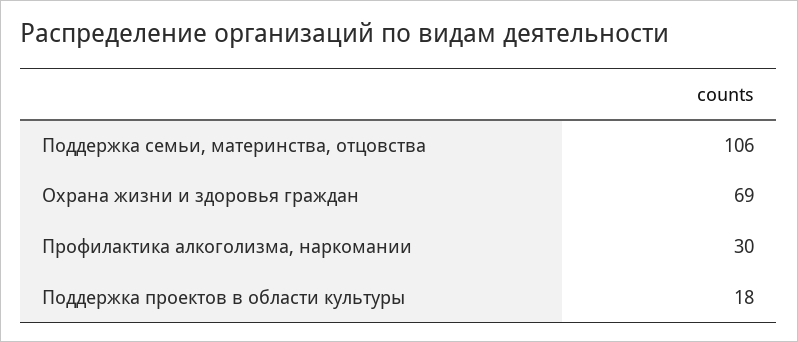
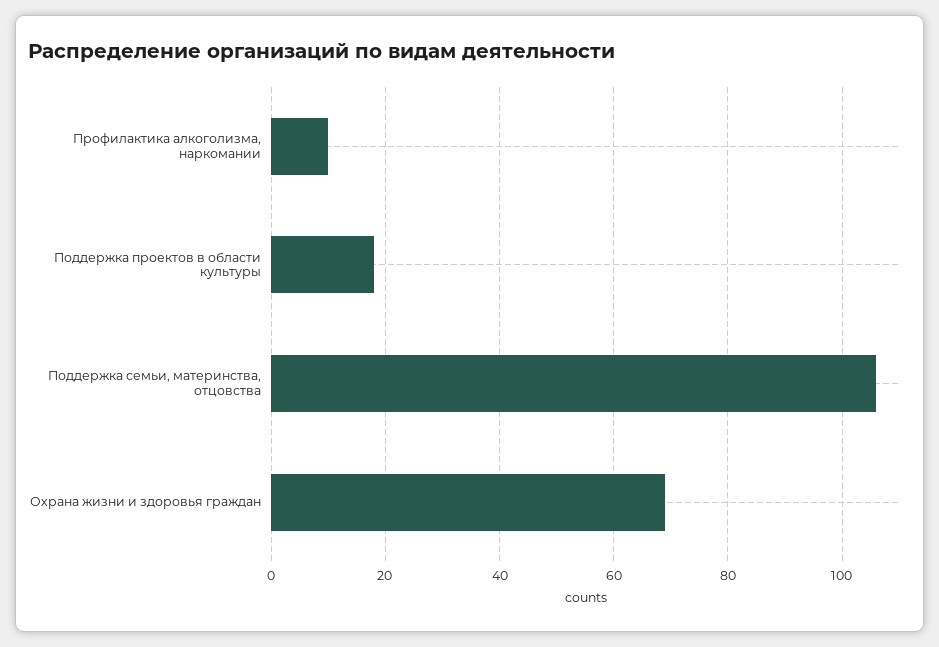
  {
    "Поддержка семьи, материнства, отцовства": 106,
    "Охрана жизни и здоровья граждан": 69,
-   "Профилактика алкоголизма, наркомании": 30,
+   "Профилактика алкоголизма, наркомании": 10,
    "Поддержка проектов в области культуры": 18
  }

